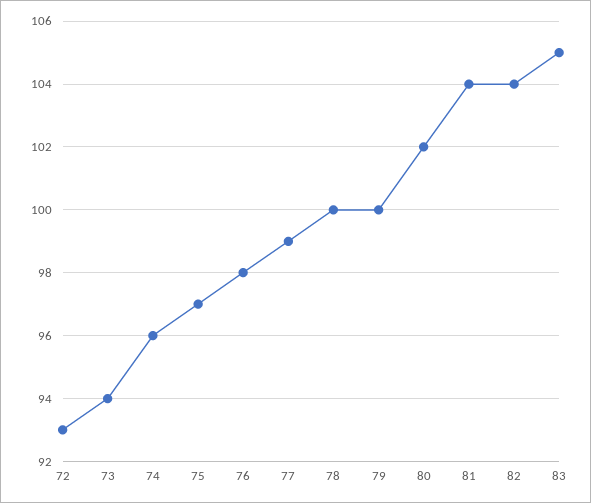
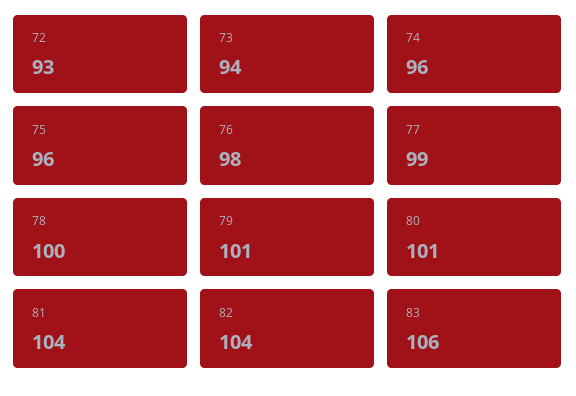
  {
    "72": 93,
    "73": 94,
    "74": 96,
-   "75": 97,
+   "75": 96,
    "76": 98,
    "77": 99,
    "78": 100,
-   "79": 100,
+   "79": 101,
-   "80": 102,
+   "80": 101,
    "81": 104,
    "82": 104,
-   "83": 105
+   "83": 106
  }

